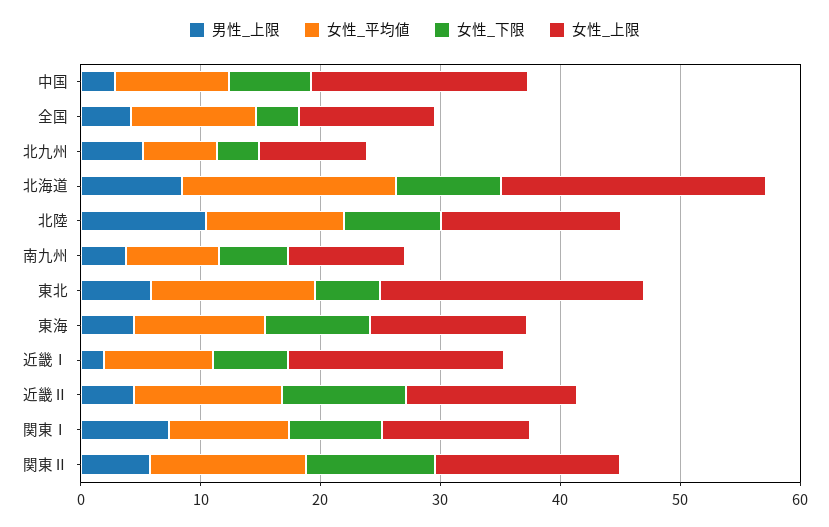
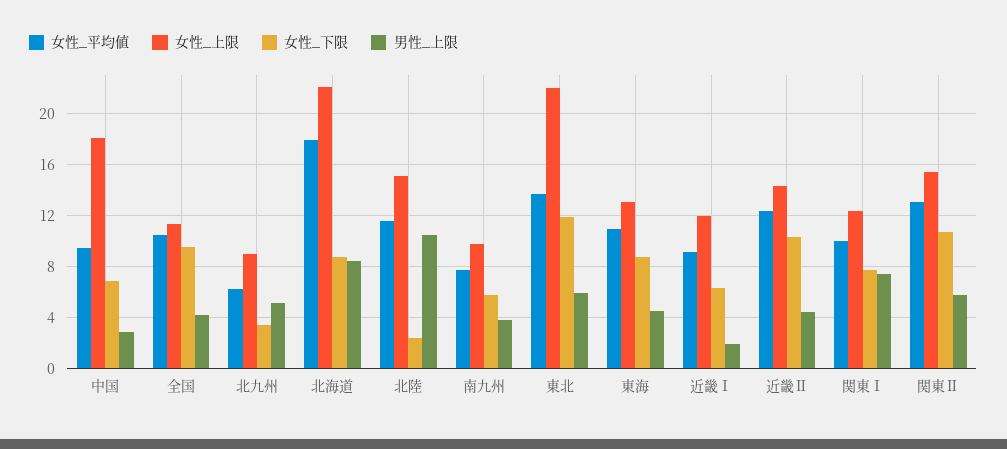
  {
    "男性_上限": {
      "中国": 3,
      "全国": 4,
      "北九州": 5,
      "北海道": 8.5,
      "北陸": 10.5,
      "南九州": 4,
      "東北": 6,
      "東海": 4.5,
      "近畿Ⅰ": 2,
      "近畿Ⅱ": 4.5,
      "関東Ⅰ": 7.5,
      "関東Ⅱ": 6
    },
    "女性_平均値": {
      "中国": 9.5,
      "全国": 10.5,
      "北九州": 6,
      "北海道": 18,
      "北陸": 11.5,
      "南九州": 8,
      "東北": 13.5,
      "東海": 11,
      "近畿Ⅰ": 9,
      "近畿Ⅱ": 12.5,
      "関東Ⅰ": 10,
      "関東Ⅱ": 13
    },
    "女性_下限": {
      "中国": 7,
-     "全国": 4,
+     "全国": 9.5,
      "北九州": 3.5,
      "北海道": 8.5,
-     "北陸": 8,
+     "北陸": 2.5,
      "南九州": 6,
-     "東北": 6,
+     "東北": 12,
      "東海": 8.5,
      "近畿Ⅰ": 6.5,
      "近畿Ⅱ": 10.5,
      "関東Ⅰ": 7.5,
      "関東Ⅱ": 10.5
    },
    "女性_上限": {
      "中国": 18,
      "全国": 11.5,
      "北九州": 9,
      "北海道": 22,
      "北陸": 15,
      "南九州": 10,
      "東北": 22,
      "東海": 13,
-     "近畿Ⅰ": 18,
+     "近畿Ⅰ": 12,
      "近畿Ⅱ": 14.5,
      "関東Ⅰ": 12.5,
      "関東Ⅱ": 15.5
    }
  }

